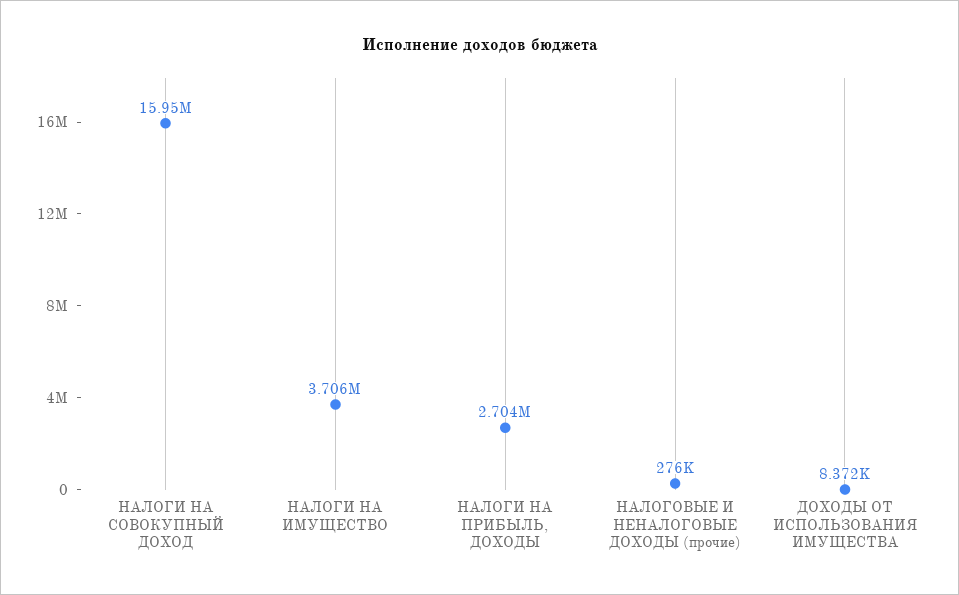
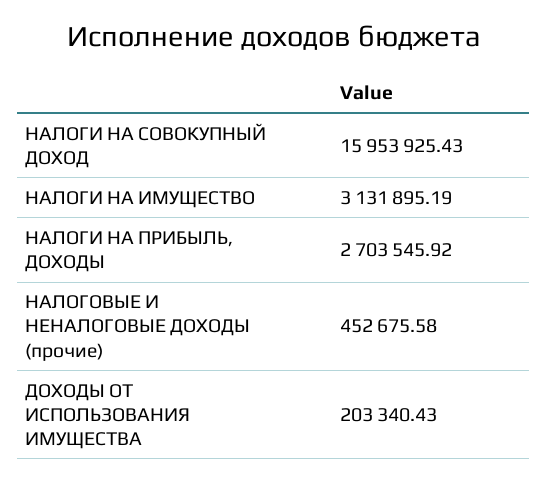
  {
    "НАЛОГИ НА СОВОКУПНЫЙ ДОХОД": 15953925.43,
-   "НАЛОГИ НА ИМУЩЕСТВО": 3706000,
+   "НАЛОГИ НА ИМУЩЕСТВО": 3131895.19,
    "НАЛОГИ НА ПРИБЫЛЬ, ДОХОДЫ": 2703545.92,
-   "НАЛОГОВЫЕ И НЕНАЛОГОВЫЕ ДОХОДЫ (прочие)": 276000,
+   "НАЛОГОВЫЕ И НЕНАЛОГОВЫЕ ДОХОДЫ (прочие)": 452675.58,
-   "ДОХОДЫ ОТ ИСПОЛЬЗОВАНИЯ ИМУЩЕСТВА": 8372
+   "ДОХОДЫ ОТ ИСПОЛЬЗОВАНИЯ ИМУЩЕСТВА": 203340.43
  }

